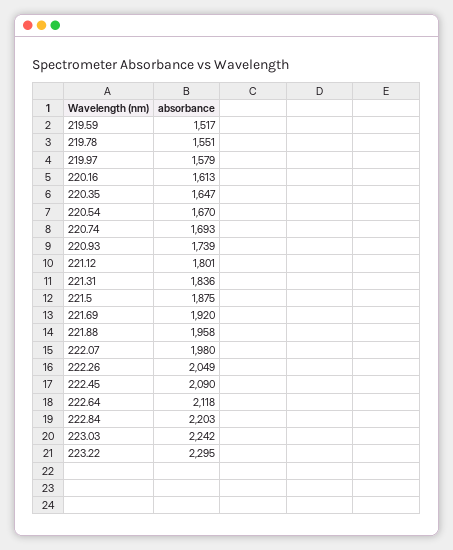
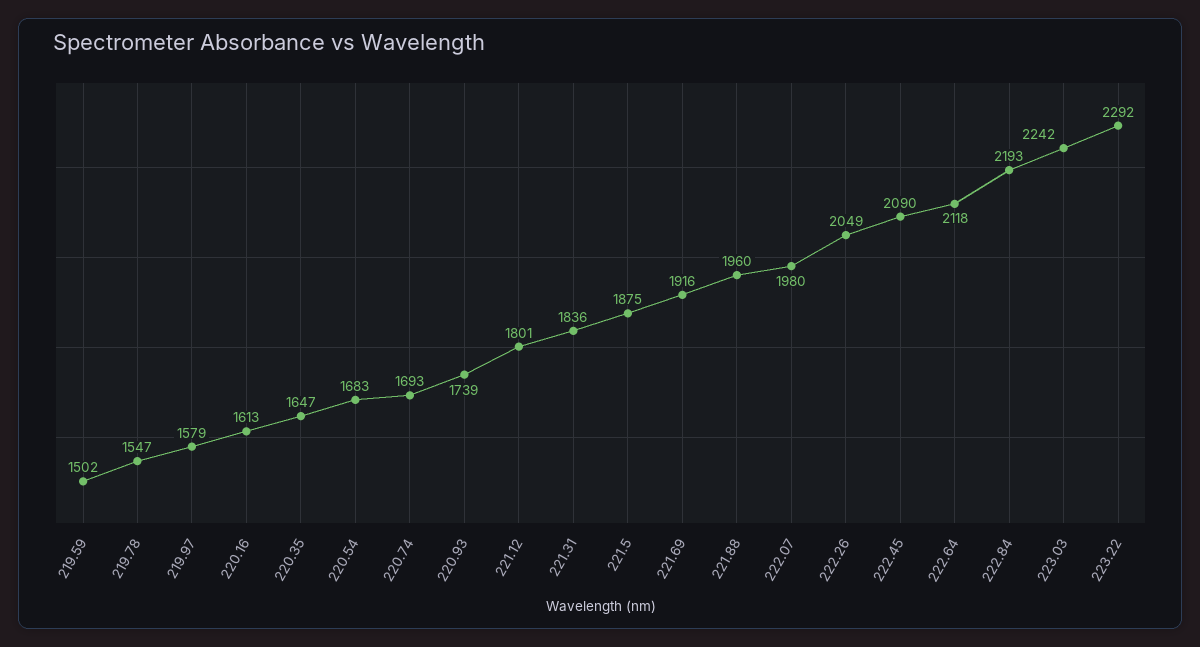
  {
-   "219.59": 1517,
+   "219.59": 1502,
-   "219.78": 1551,
+   "219.78": 1547,
    "219.97": 1579,
    "220.16": 1613,
    "220.35": 1647,
-   "220.54": 1670,
+   "220.54": 1683,
    "220.74": 1693,
    "220.93": 1739,
    "221.12": 1801,
    "221.31": 1836,
    "221.5": 1875,
-   "221.69": 1920,
+   "221.69": 1916,
-   "221.88": 1958,
+   "221.88": 1960,
    "222.07": 1980,
    "222.26": 2049,
    "222.45": 2090,
    "222.64": 2118,
-   "222.84": 2203,
+   "222.84": 2193,
    "223.03": 2242,
-   "223.22": 2295
+   "223.22": 2292
  }

